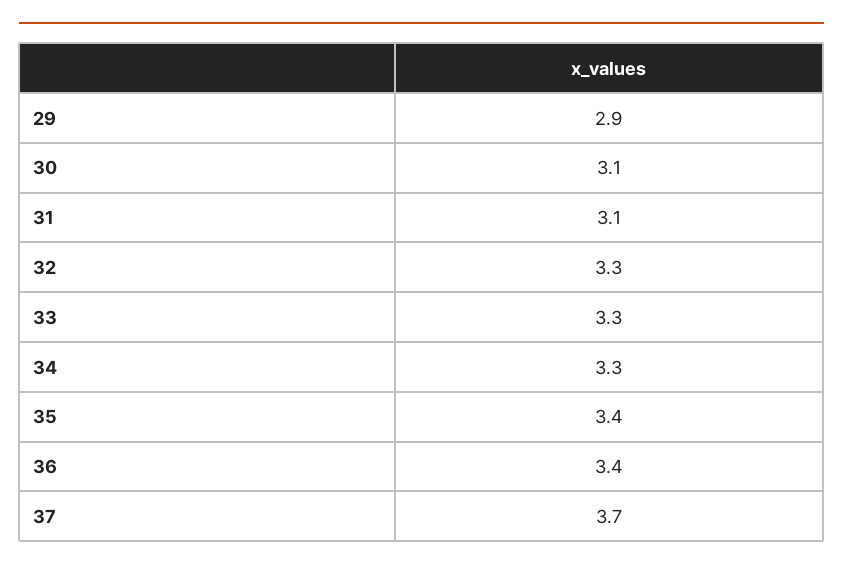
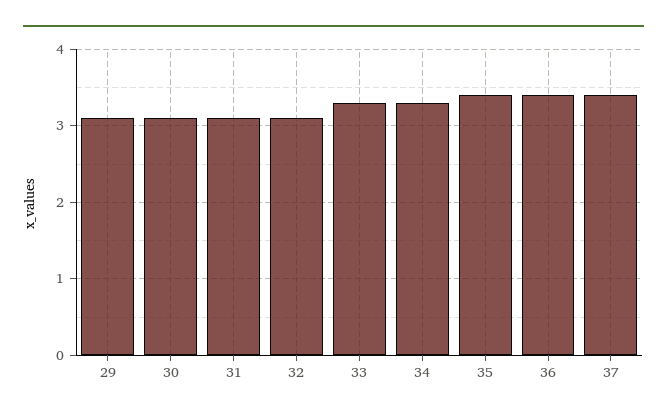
  {
-   "29": 2.9,
+   "29": 3.1,
    "30": 3.1,
    "31": 3.1,
-   "32": 3.3,
+   "32": 3.1,
    "33": 3.3,
    "34": 3.3,
    "35": 3.4,
    "36": 3.4,
-   "37": 3.7
+   "37": 3.4
  }

